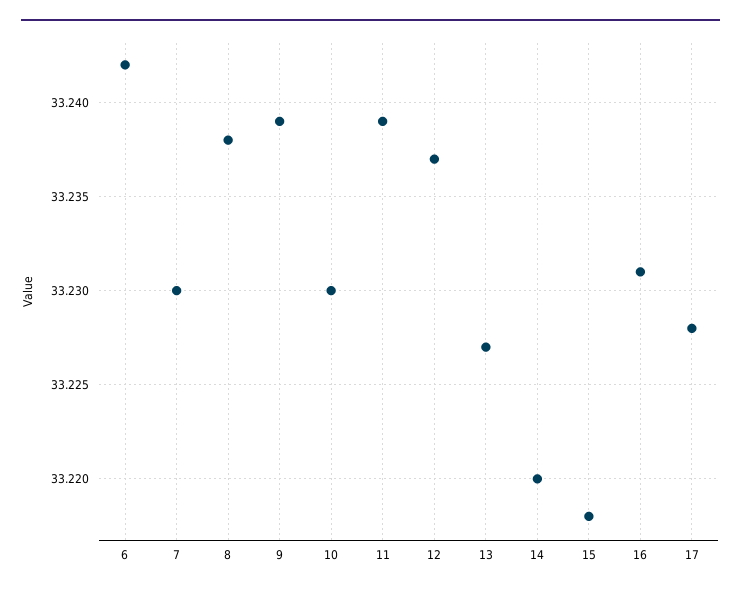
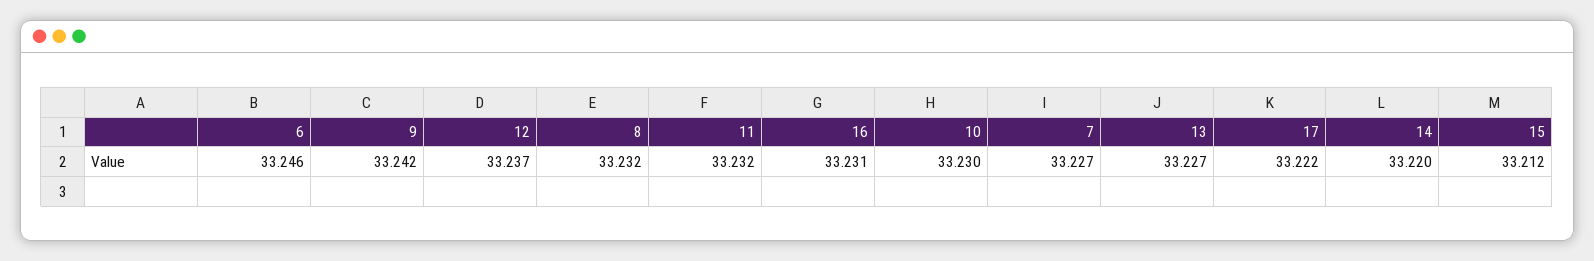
  {
-   "6": 33.242,
+   "6": 33.246,
-   "7": 33.23,
+   "7": 33.227,
-   "8": 33.238,
+   "8": 33.232,
-   "9": 33.239,
+   "9": 33.242,
    "10": 33.23,
-   "11": 33.239,
+   "11": 33.232,
    "12": 33.237,
    "13": 33.227,
    "14": 33.22,
-   "15": 33.218,
+   "15": 33.212,
    "16": 33.231,
-   "17": 33.228
+   "17": 33.222
  }

